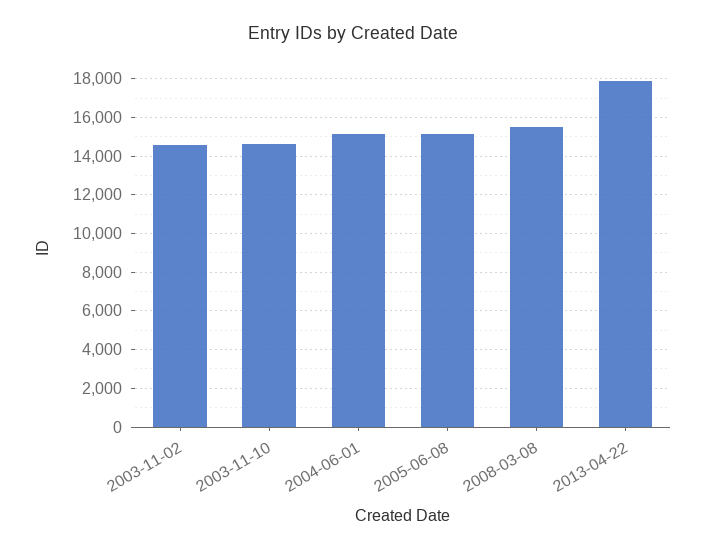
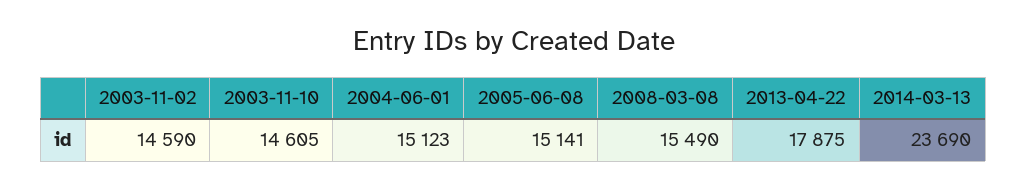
  {
    "2003-11-02": 14590,
    "2003-11-10": 14605,
    "2004-06-01": 15123,
    "2005-06-08": 15141,
    "2008-03-08": 15490,
-   "2013-04-22": 17875
+   "2013-04-22": 17875,
+   "2014-03-13": 23690
  }

